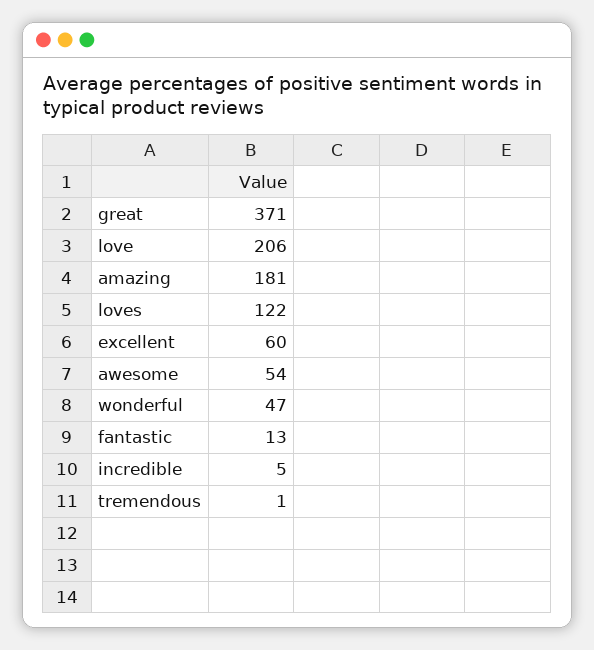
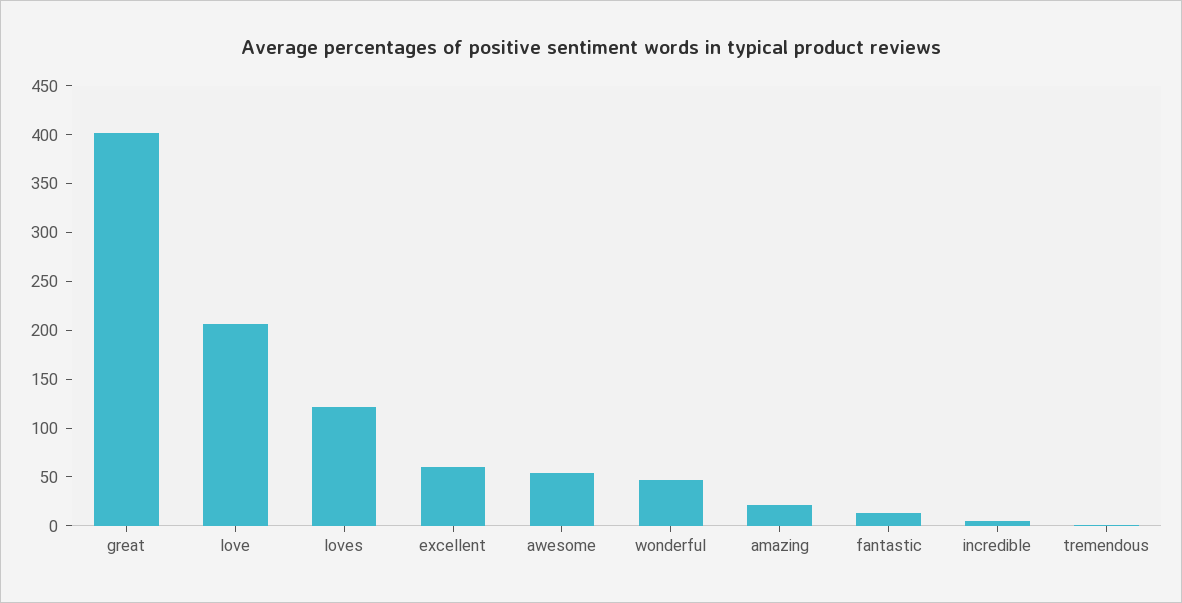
  {
-   "great": 371,
+   "great": 400,
    "love": 206,
-   "amazing": 181,
+   "amazing": 20,
    "loves": 122,
    "excellent": 60,
    "awesome": 54,
    "wonderful": 47,
    "fantastic": 13,
    "incredible": 5,
    "tremendous": 1
  }

